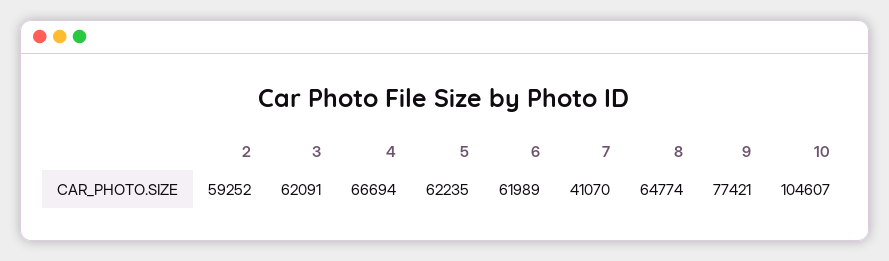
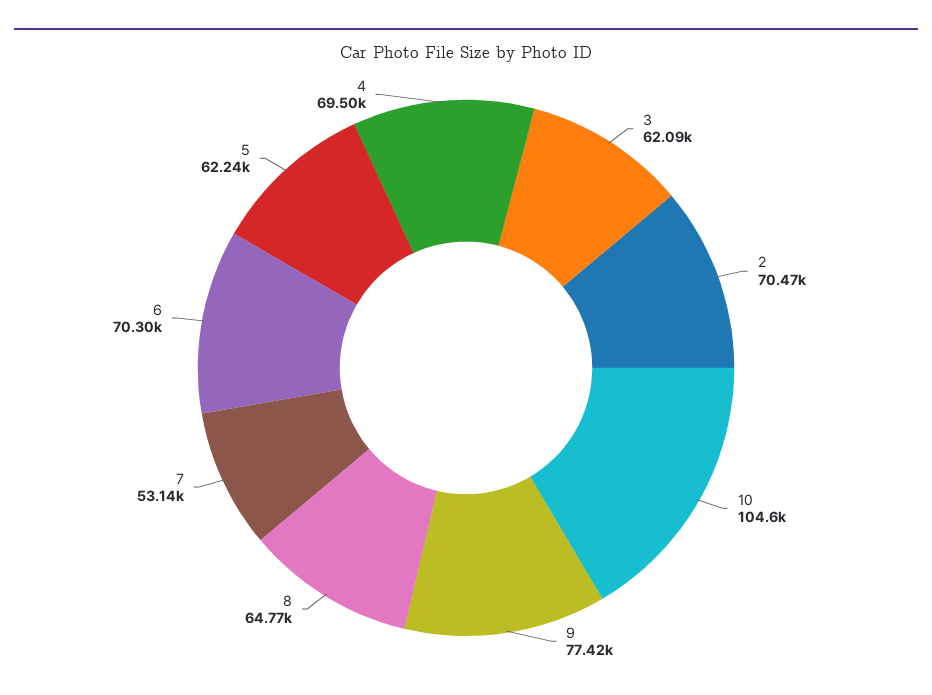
  {
-   "2": 59252,
+   "2": 70470,
    "3": 62091,
-   "4": 66694,
+   "4": 69500,
    "5": 62235,
-   "6": 61989,
+   "6": 70300,
-   "7": 41070,
+   "7": 53140,
    "8": 64774,
    "9": 77421,
    "10": 104607
  }

